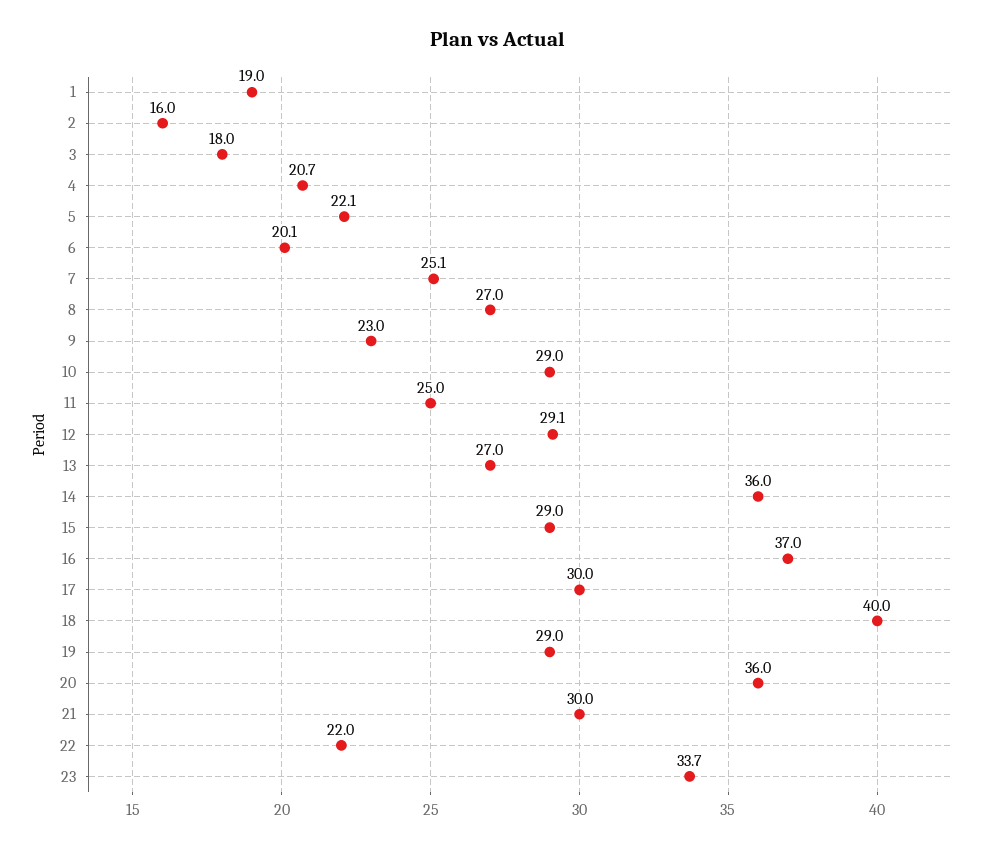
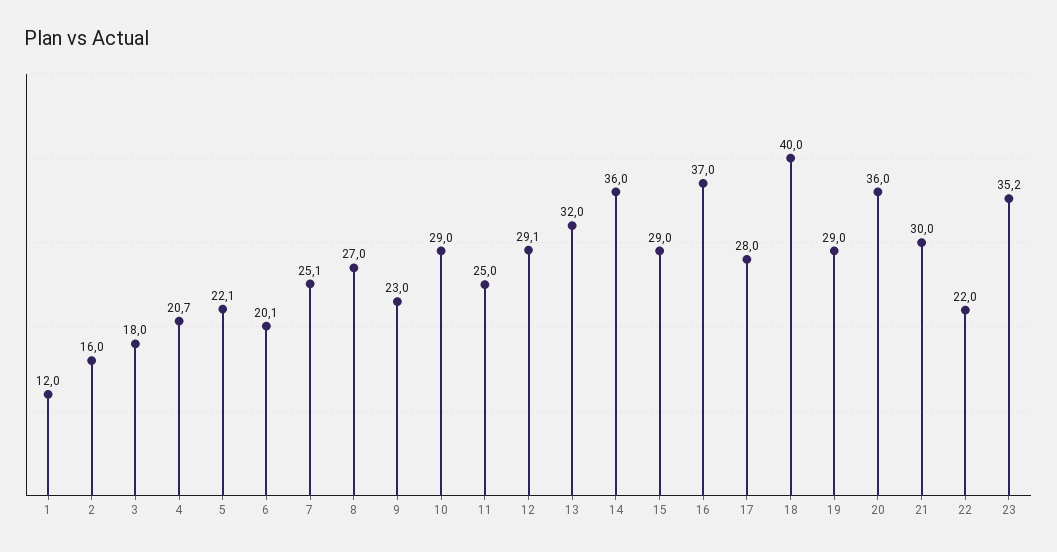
  {
-   "1": 19,
+   "1": 12,
    "2": 16,
    "3": 18,
    "4": 20.7,
    "5": 22.1,
    "6": 20.1,
    "7": 25.1,
    "8": 27,
    "9": 23,
    "10": 29,
    "11": 25,
    "12": 29.1,
-   "13": 27,
+   "13": 32,
    "14": 36,
    "15": 29,
    "16": 37,
-   "17": 30,
+   "17": 28,
    "18": 40,
    "19": 29,
    "20": 36,
    "21": 30,
    "22": 22,
-   "23": 33.7
+   "23": 35.2
  }

